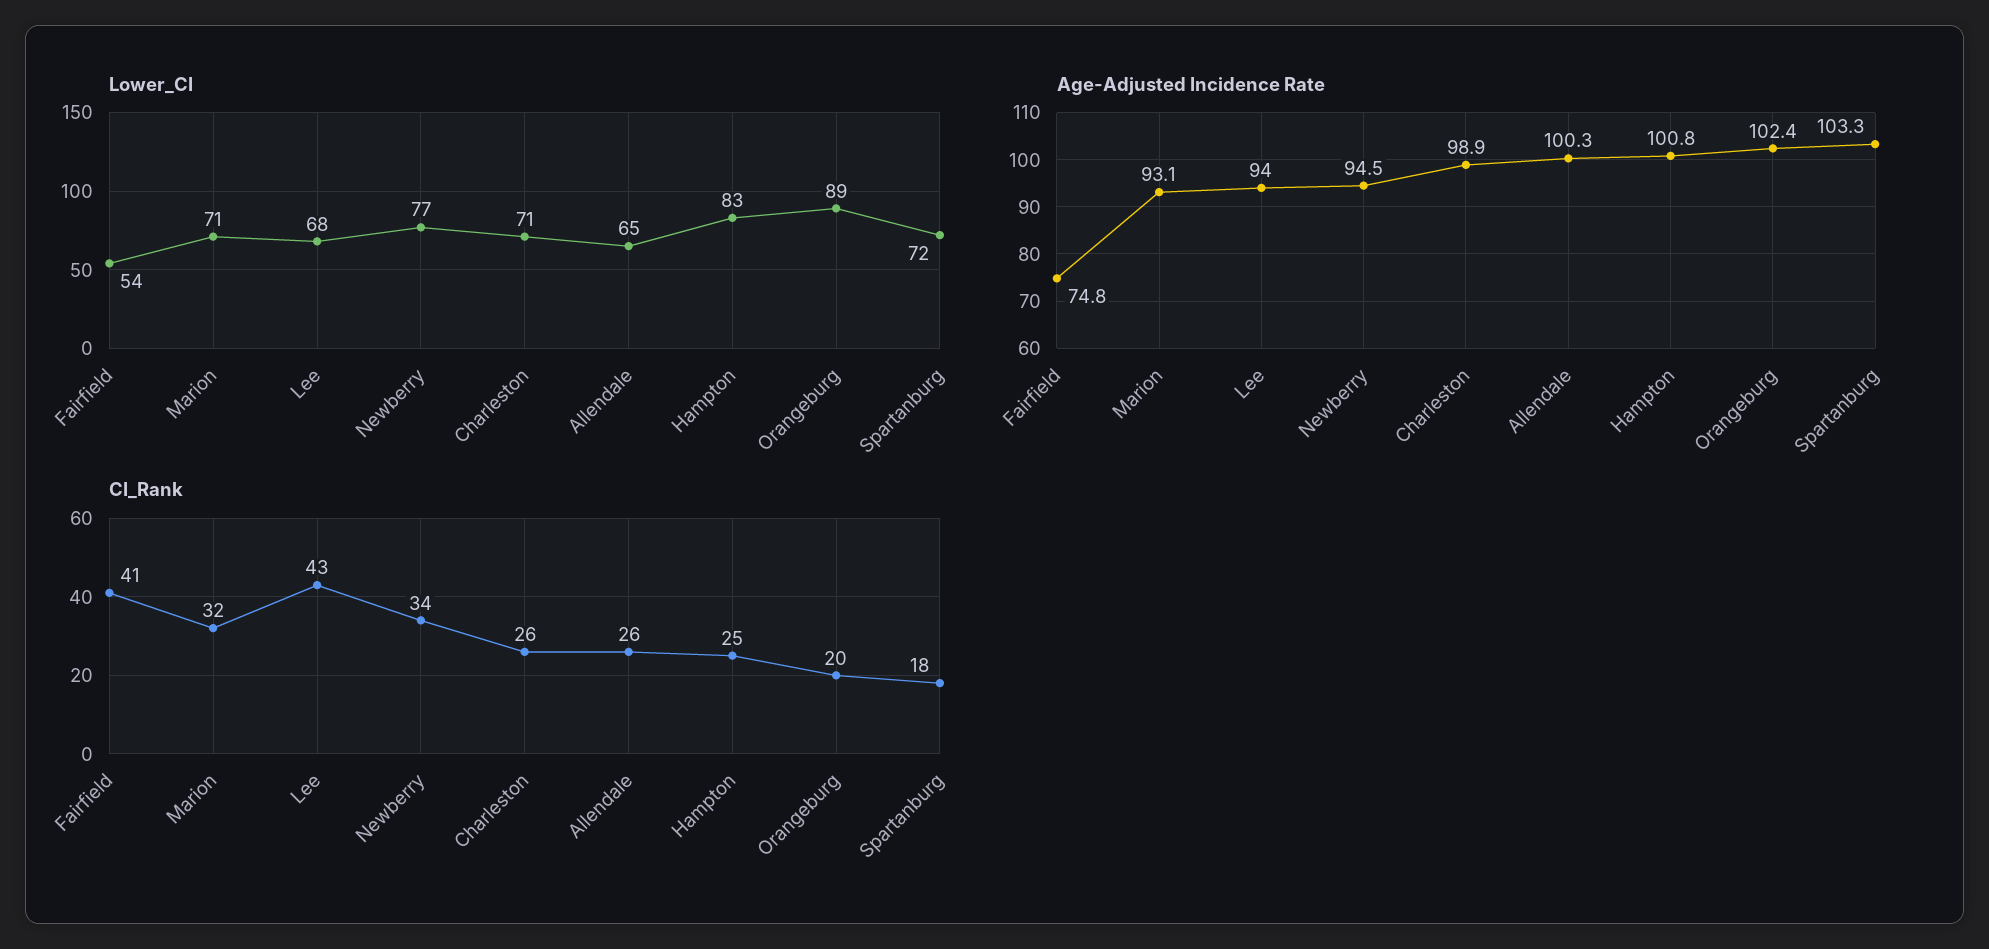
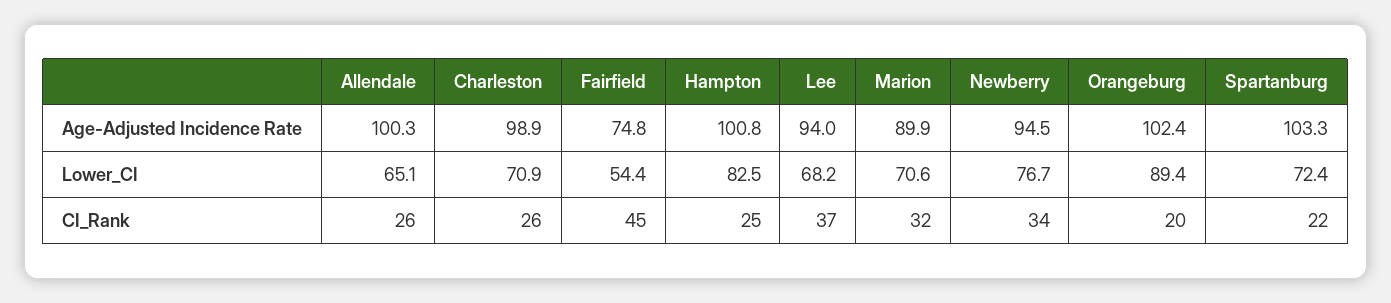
  {
    "Lower_CI": {
      "Fairfield": 54.4,
      "Marion": 70.6,
      "Lee": 68.2,
      "Newberry": 76.7,
      "Charleston": 70.9,
      "Allendale": 65.1,
      "Hampton": 82.5,
      "Orangeburg": 89.4,
      "Spartanburg": 72.4
    },
    "Age-Adjusted Incidence Rate": {
      "Fairfield": 74.8,
-     "Marion": 93.1,
+     "Marion": 89.9,
      "Lee": 94,
      "Newberry": 94.5,
      "Charleston": 98.9,
      "Allendale": 100.3,
      "Hampton": 100.8,
      "Orangeburg": 102.4,
      "Spartanburg": 103.3
    },
    "CI_Rank": {
-     "Fairfield": 41,
+     "Fairfield": 45,
      "Marion": 32,
-     "Lee": 43,
+     "Lee": 37,
      "Newberry": 34,
      "Charleston": 26,
      "Allendale": 26,
      "Hampton": 25,
      "Orangeburg": 20,
-     "Spartanburg": 18
+     "Spartanburg": 22
    }
  }

